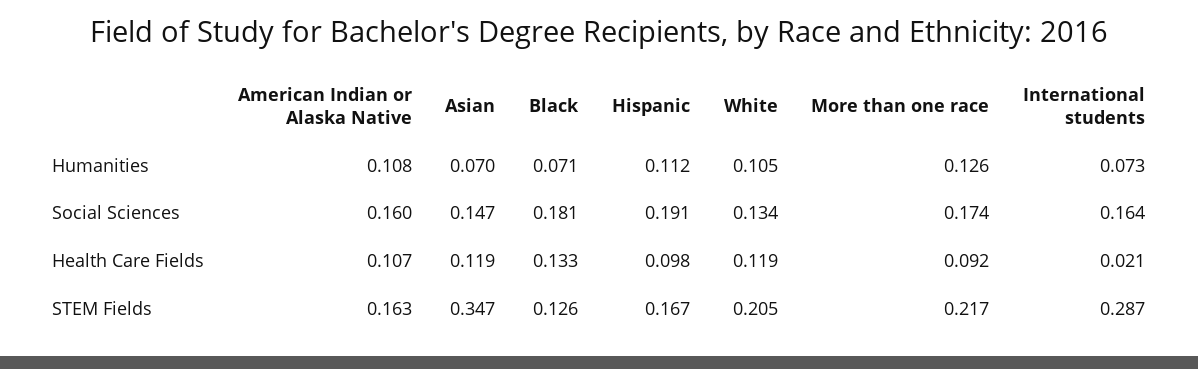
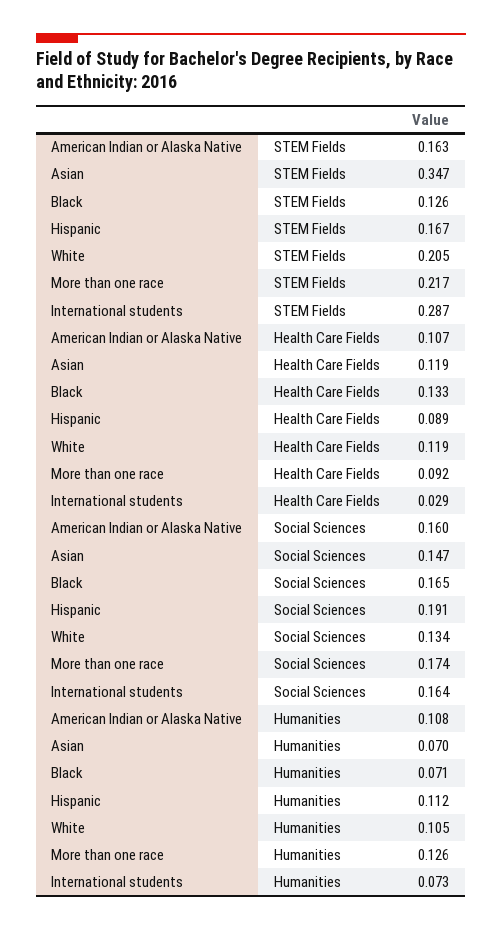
  {
    "American Indian or Alaska Native": {
      "Humanities": 0.108,
      "Social Sciences": 0.16,
      "Health Care Fields": 0.107,
      "STEM Fields": 0.163
    },
    "Asian": {
      "Humanities": 0.07,
      "Social Sciences": 0.147,
      "Health Care Fields": 0.119,
      "STEM Fields": 0.347
    },
    "Black": {
      "Humanities": 0.071,
-     "Social Sciences": 0.181,
+     "Social Sciences": 0.165,
      "Health Care Fields": 0.133,
      "STEM Fields": 0.126
    },
    "Hispanic": {
      "Humanities": 0.112,
      "Social Sciences": 0.191,
-     "Health Care Fields": 0.098,
+     "Health Care Fields": 0.089,
      "STEM Fields": 0.167
    },
    "White": {
      "Humanities": 0.105,
      "Social Sciences": 0.134,
      "Health Care Fields": 0.119,
      "STEM Fields": 0.205
    },
    "More than one race": {
      "Humanities": 0.126,
      "Social Sciences": 0.174,
      "Health Care Fields": 0.092,
      "STEM Fields": 0.217
    },
    "International students": {
      "Humanities": 0.073,
      "Social Sciences": 0.164,
-     "Health Care Fields": 0.021,
+     "Health Care Fields": 0.029,
      "STEM Fields": 0.287
    }
  }

